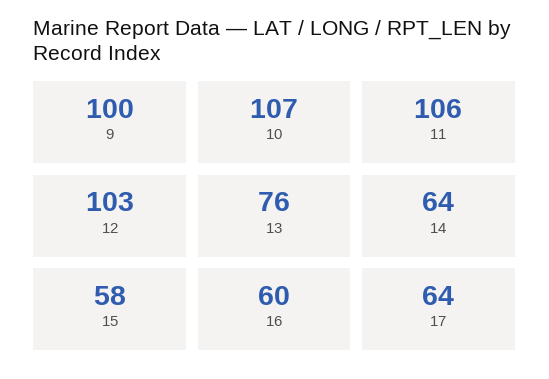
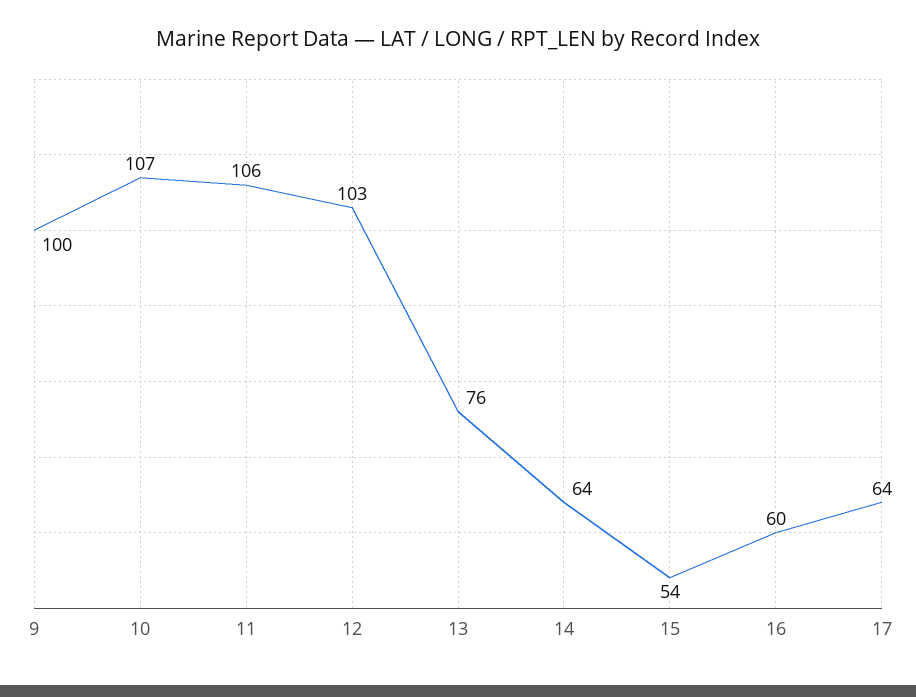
  {
    "9": 100,
    "10": 107,
    "11": 106,
    "12": 103,
    "13": 76,
    "14": 64,
-   "15": 58,
+   "15": 54,
    "16": 60,
    "17": 64
  }

